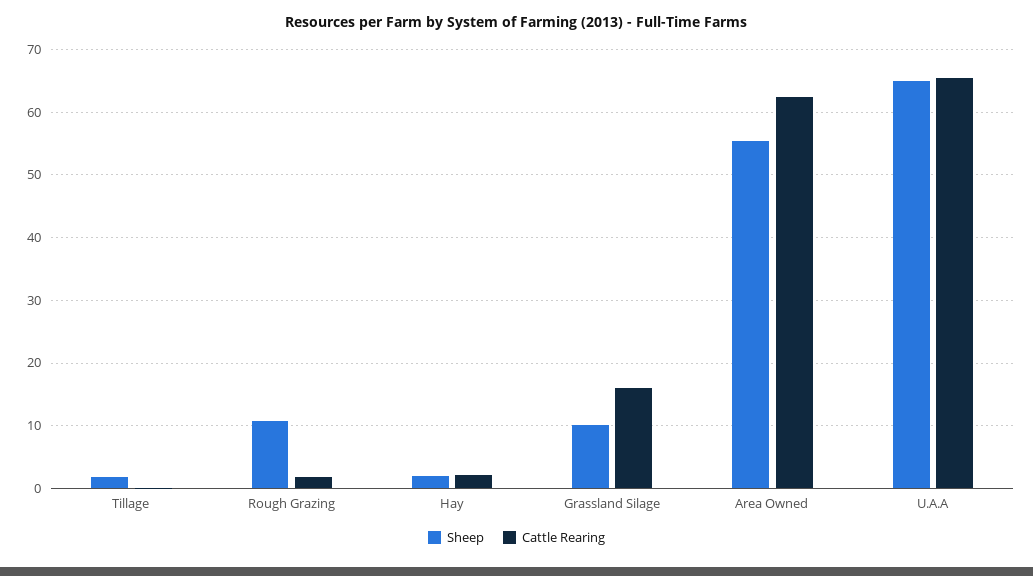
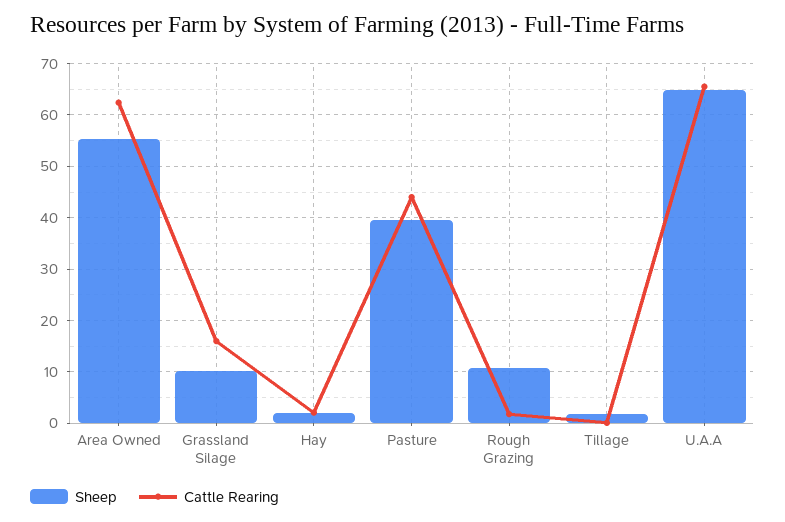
  {
    "Sheep": {
      "Tillage": 2,
      "Rough Grazing": 11,
      "Hay": 2,
      "Grassland Silage": 10,
      "Area Owned": 55,
-     "U.A.A": 65
+     "U.A.A": 65,
+     "Pasture": 40
    },
    "Cattle Rearing": {
      "Tillage": 0,
      "Rough Grazing": 2,
      "Hay": 2,
      "Grassland Silage": 16,
      "Area Owned": 62,
-     "U.A.A": 66
+     "U.A.A": 66,
+     "Pasture": 44
    }
  }

